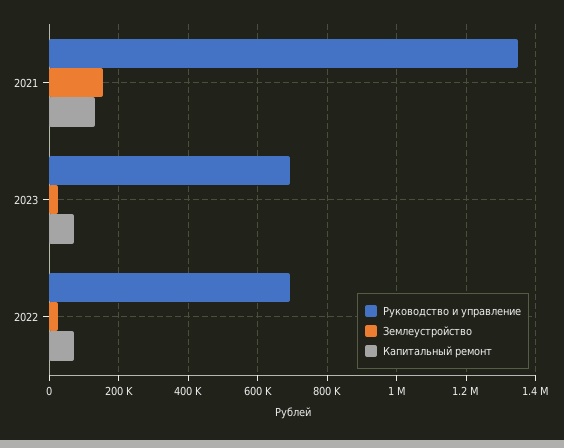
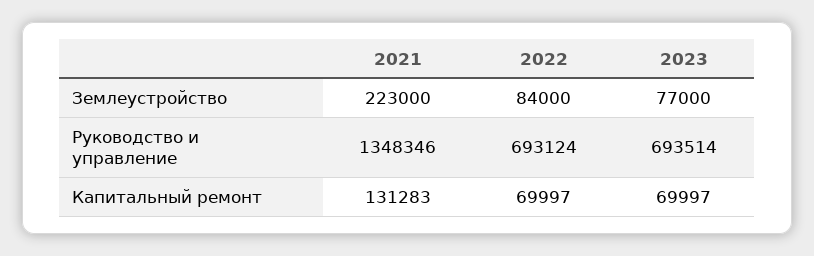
  {
    "Руководство и управление": {
      "2021": 1348346,
      "2023": 693514,
      "2022": 693124
    },
    "Землеустройство": {
-     "2021": 160000,
+     "2021": 223000,
-     "2023": 20000,
+     "2023": 77000,
-     "2022": 20000
+     "2022": 84000
    },
    "Капитальный ремонт": {
      "2021": 131283,
      "2023": 69997,
      "2022": 69997
    }
  }

